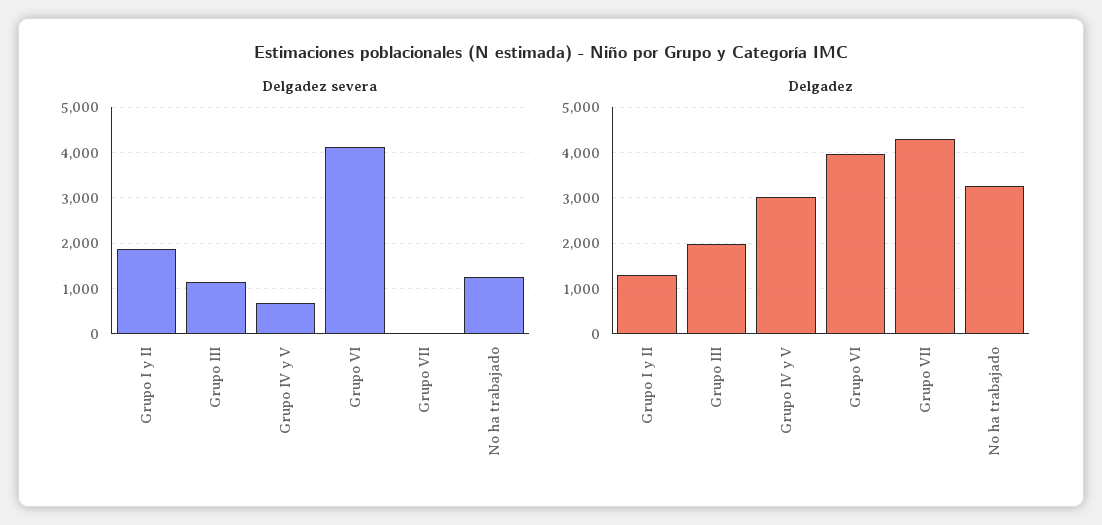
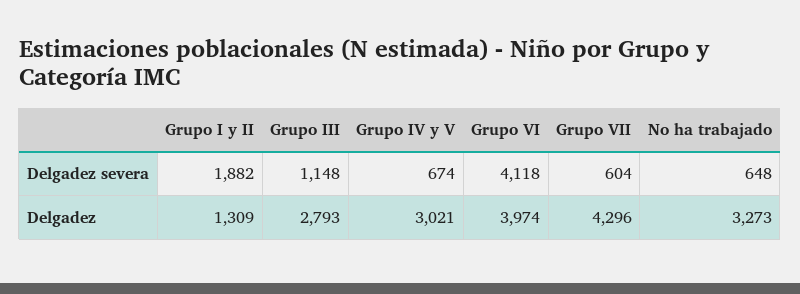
  {
    "Delgadez severa": {
      "Grupo I y II": 1882,
      "Grupo III": 1148,
      "Grupo IV y V": 674,
      "Grupo VI": 4118,
-     "Grupo VII": 0,
+     "Grupo VII": 604,
-     "No ha trabajado": 1200
+     "No ha trabajado": 648
    },
    "Delgadez": {
      "Grupo I y II": 1309,
-     "Grupo III": 2000,
+     "Grupo III": 2793,
      "Grupo IV y V": 3021,
      "Grupo VI": 3974,
      "Grupo VII": 4296,
      "No ha trabajado": 3273
    }
  }

